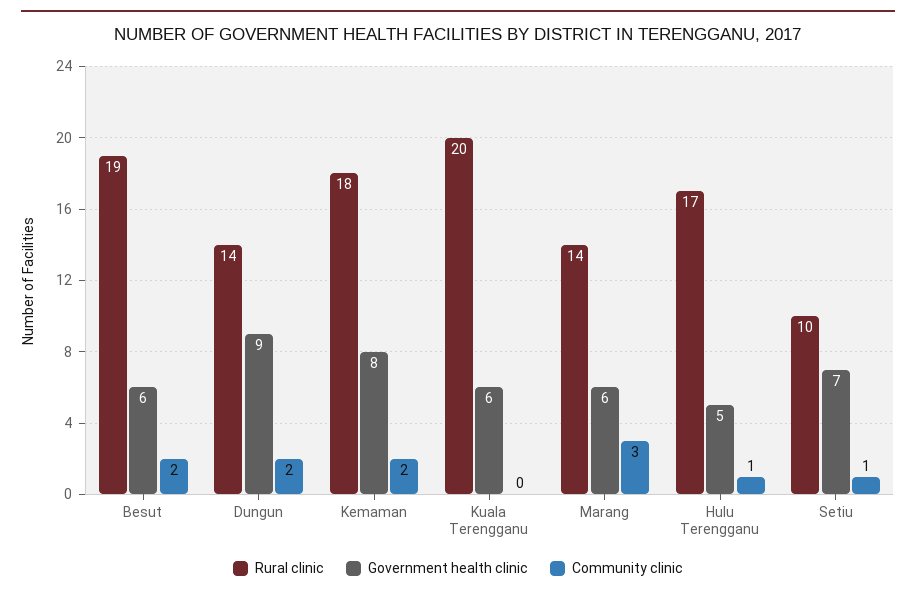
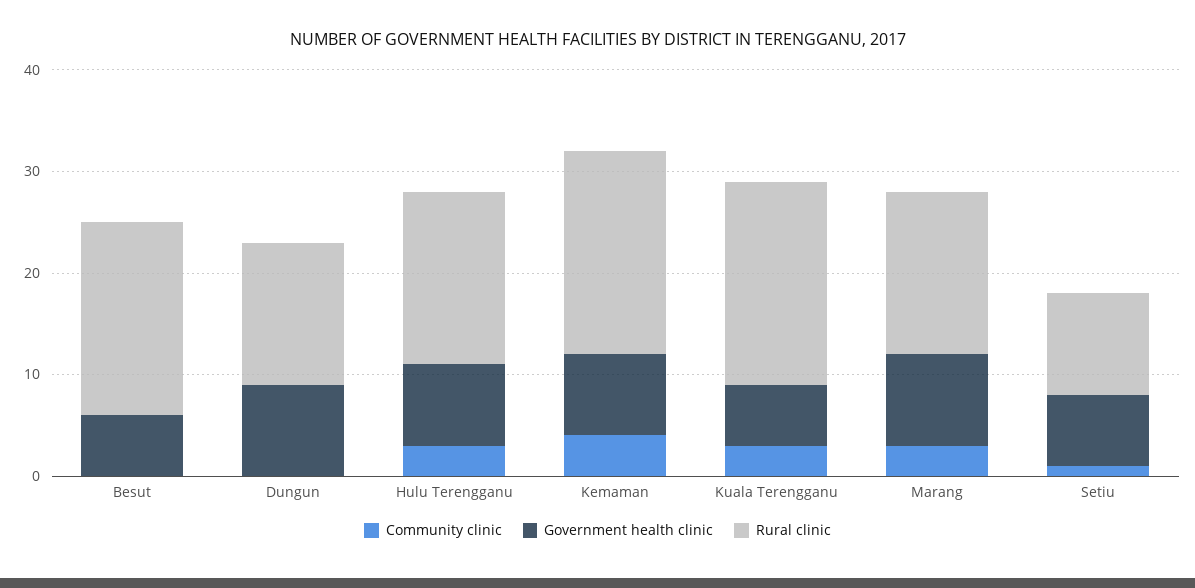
  {
    "Rural clinic": {
      "Besut": 19,
      "Dungun": 14,
-     "Kemaman": 18,
+     "Kemaman": 20,
      "Kuala Terengganu": 20,
-     "Marang": 14,
+     "Marang": 16,
      "Hulu Terengganu": 17,
      "Setiu": 10
    },
    "Government health clinic": {
      "Besut": 6,
      "Dungun": 9,
      "Kemaman": 8,
      "Kuala Terengganu": 6,
-     "Marang": 6,
+     "Marang": 9,
-     "Hulu Terengganu": 5,
+     "Hulu Terengganu": 8,
      "Setiu": 7
    },
    "Community clinic": {
-     "Besut": 2,
+     "Besut": 0,
-     "Dungun": 2,
+     "Dungun": 0,
-     "Kemaman": 2,
+     "Kemaman": 4,
-     "Kuala Terengganu": 0,
+     "Kuala Terengganu": 3,
      "Marang": 3,
-     "Hulu Terengganu": 1,
+     "Hulu Terengganu": 3,
      "Setiu": 1
    }
  }

